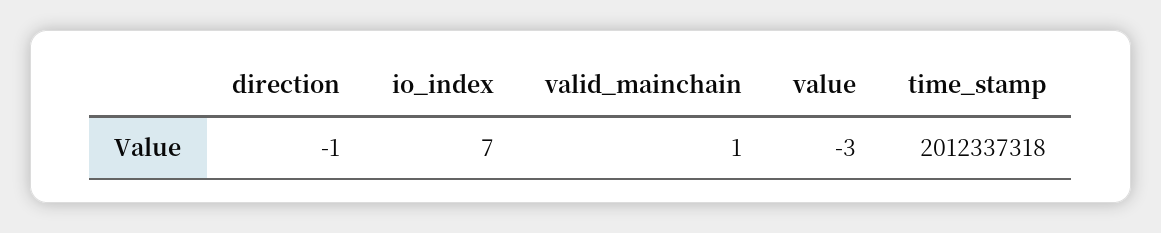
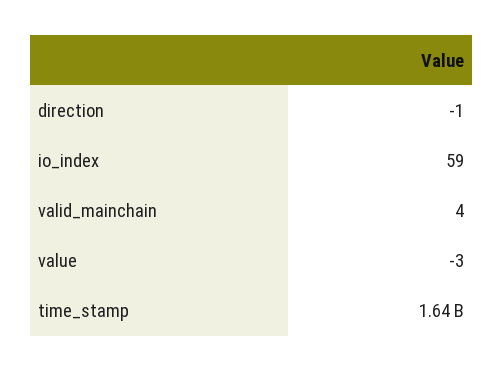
  {
    "direction": -1,
-   "io_index": 7,
+   "io_index": 59,
-   "valid_mainchain": 1,
+   "valid_mainchain": 4,
    "value": -3,
-   "time_stamp": 2012337318
+   "time_stamp": 1640000000
  }

